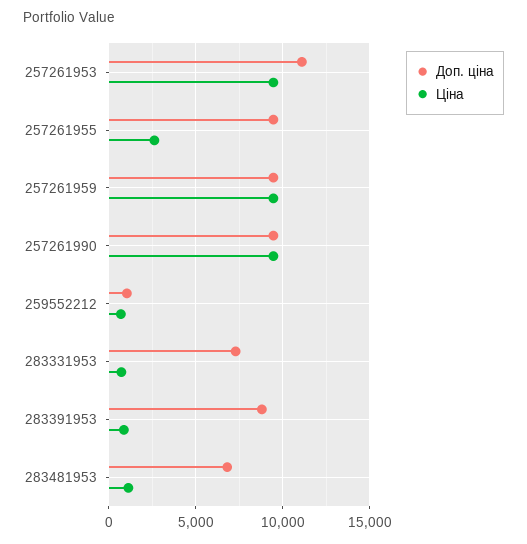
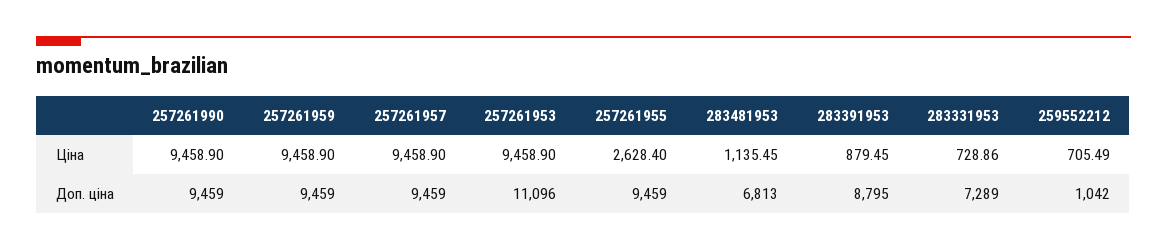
  {
    "Доп. ціна": {
      "257261953": 11096,
      "257261955": 9459,
      "257261959": 9459,
      "257261990": 9459,
      "259552212": 1042,
      "283331953": 7289,
      "283391953": 8795,
-     "283481953": 6813
+     "283481953": 6813,
+     "257261957": 9459
    },
    "Ціна": {
      "257261953": 9458.9,
      "257261955": 2628.4,
      "257261959": 9458.9,
      "257261990": 9458.9,
      "259552212": 705.49,
      "283331953": 728.86,
      "283391953": 879.45,
-     "283481953": 1135.45
+     "283481953": 1135.45,
+     "257261957": 9458.9
    }
  }

